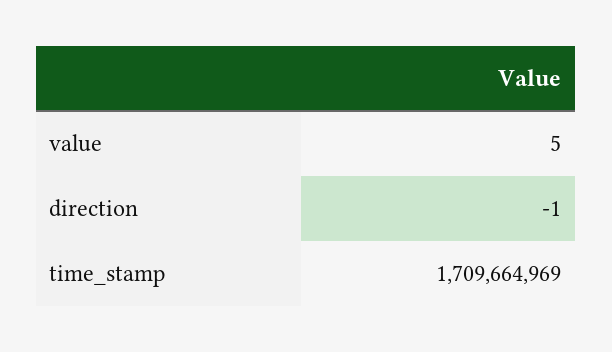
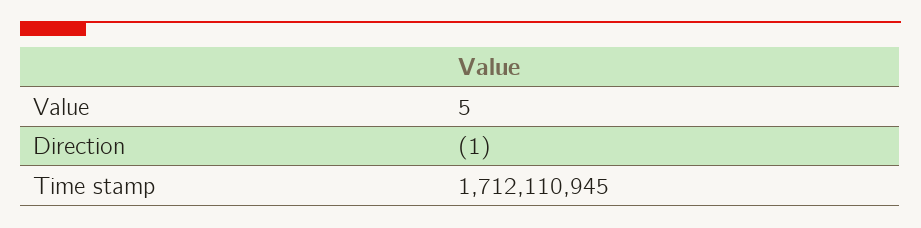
  {
    "value": 5,
    "direction": -1,
-   "time_stamp": 1709664969
+   "time_stamp": 1712110945
  }

